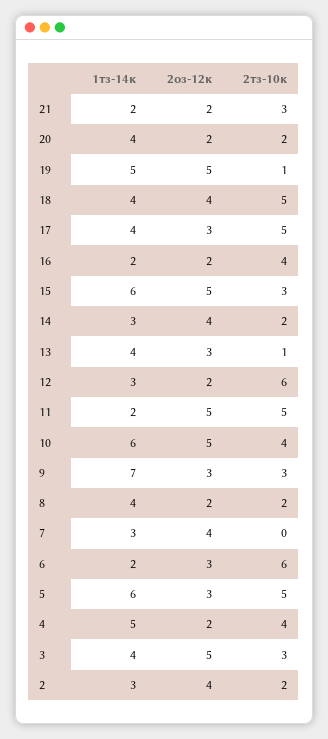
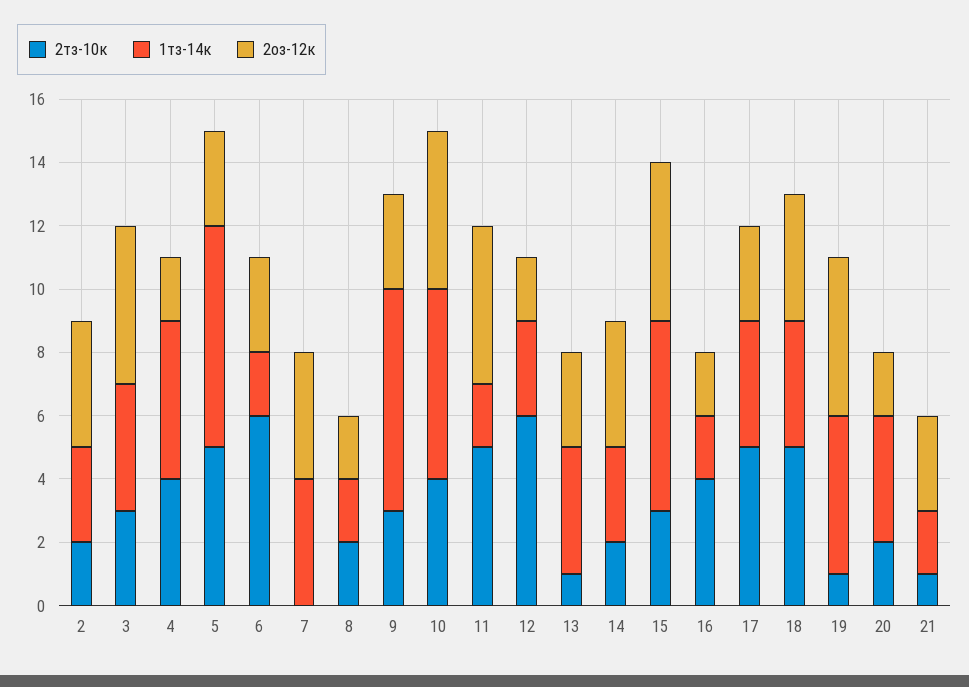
  {
    "1тз-14к": {
      "21": 2,
      "20": 4,
      "19": 5,
      "18": 4,
      "17": 4,
      "16": 2,
      "15": 6,
      "14": 3,
      "13": 4,
      "12": 3,
      "11": 2,
      "10": 6,
      "9": 7,
-     "8": 4,
+     "8": 2,
-     "7": 3,
+     "7": 4,
      "6": 2,
-     "5": 6,
+     "5": 7,
      "4": 5,
      "3": 4,
      "2": 3
    },
    "2оз-12к": {
-     "21": 2,
+     "21": 3,
      "20": 2,
      "19": 5,
      "18": 4,
      "17": 3,
      "16": 2,
      "15": 5,
      "14": 4,
      "13": 3,
      "12": 2,
      "11": 5,
      "10": 5,
      "9": 3,
      "8": 2,
      "7": 4,
      "6": 3,
      "5": 3,
      "4": 2,
      "3": 5,
      "2": 4
    },
    "2тз-10к": {
-     "21": 3,
+     "21": 1,
      "20": 2,
      "19": 1,
      "18": 5,
      "17": 5,
      "16": 4,
      "15": 3,
      "14": 2,
      "13": 1,
      "12": 6,
      "11": 5,
      "10": 4,
      "9": 3,
      "8": 2,
      "7": 0,
      "6": 6,
      "5": 5,
      "4": 4,
      "3": 3,
      "2": 2
    }
  }

